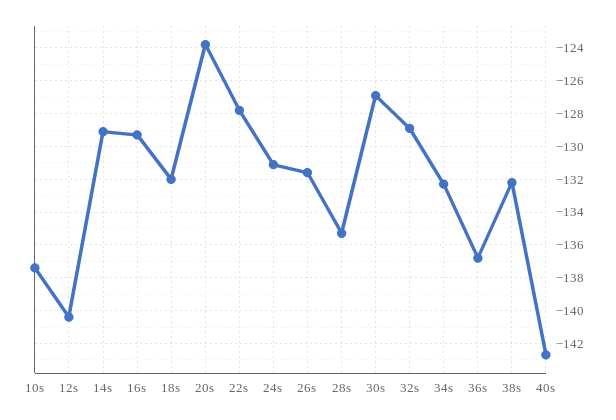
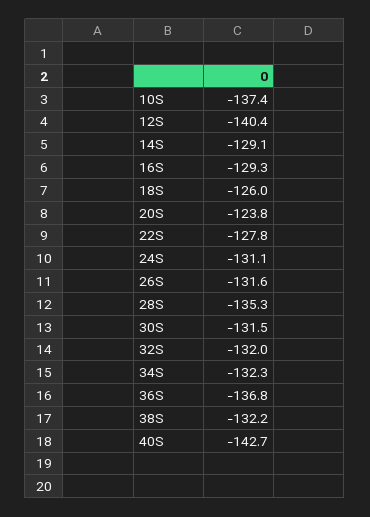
  {
    "10s": -137.4,
    "12s": -140.4,
    "14s": -129.1,
    "16s": -129.3,
-   "18s": -132,
+   "18s": -126,
    "20s": -123.8,
    "22s": -127.8,
    "24s": -131.1,
    "26s": -131.6,
    "28s": -135.3,
-   "30s": -127,
+   "30s": -131.5,
-   "32s": -129,
+   "32s": -132,
    "34s": -132.3,
    "36s": -136.8,
    "38s": -132.2,
    "40s": -142.7
  }

